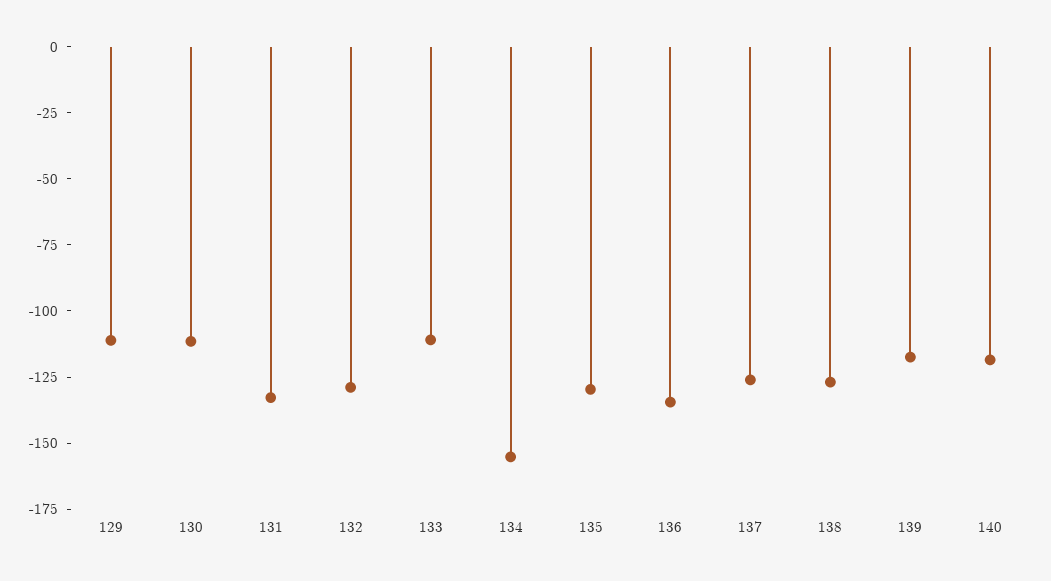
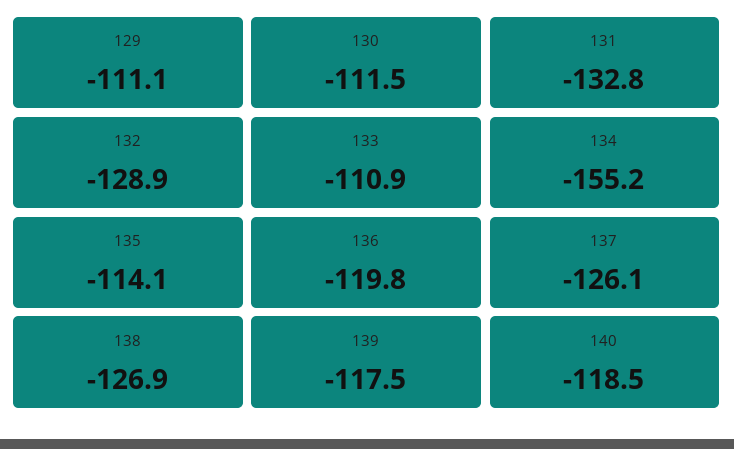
  {
    "129": -111.1,
    "130": -111.5,
    "131": -132.8,
    "132": -128.9,
    "133": -110.9,
    "134": -155.2,
-   "135": -130,
+   "135": -114.1,
-   "136": -135,
+   "136": -119.8,
    "137": -126.1,
    "138": -126.9,
    "139": -117.5,
    "140": -118.5
  }

